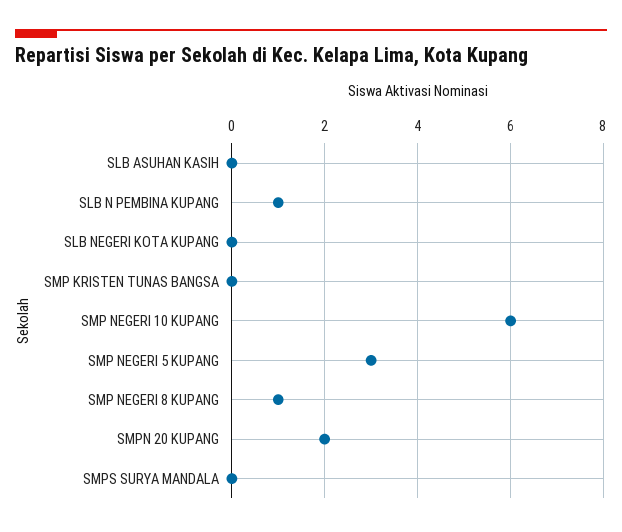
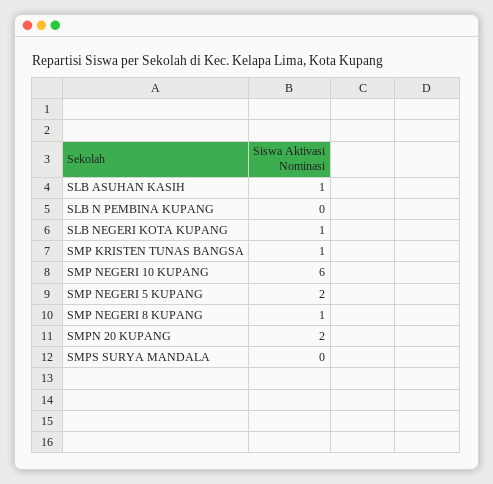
  {
-   "SLB ASUHAN KASIH": 0,
+   "SLB ASUHAN KASIH": 1,
-   "SLB N PEMBINA KUPANG": 1,
+   "SLB N PEMBINA KUPANG": 0,
-   "SLB NEGERI KOTA KUPANG": 0,
+   "SLB NEGERI KOTA KUPANG": 1,
-   "SMP KRISTEN TUNAS BANGSA": 0,
+   "SMP KRISTEN TUNAS BANGSA": 1,
    "SMP NEGERI 10 KUPANG": 6,
-   "SMP NEGERI 5 KUPANG": 3,
+   "SMP NEGERI 5 KUPANG": 2,
    "SMP NEGERI 8 KUPANG": 1,
    "SMPN 20 KUPANG": 2,
    "SMPS SURYA MANDALA": 0
  }

